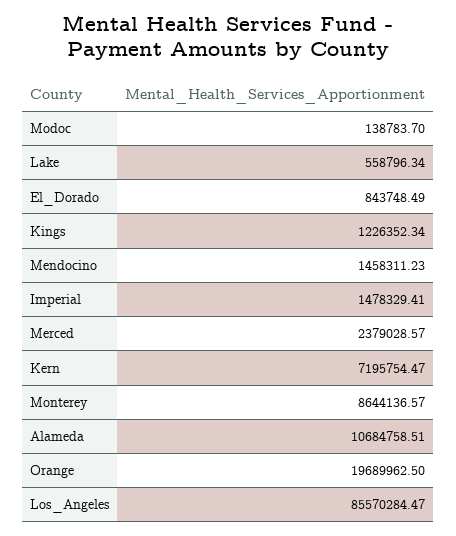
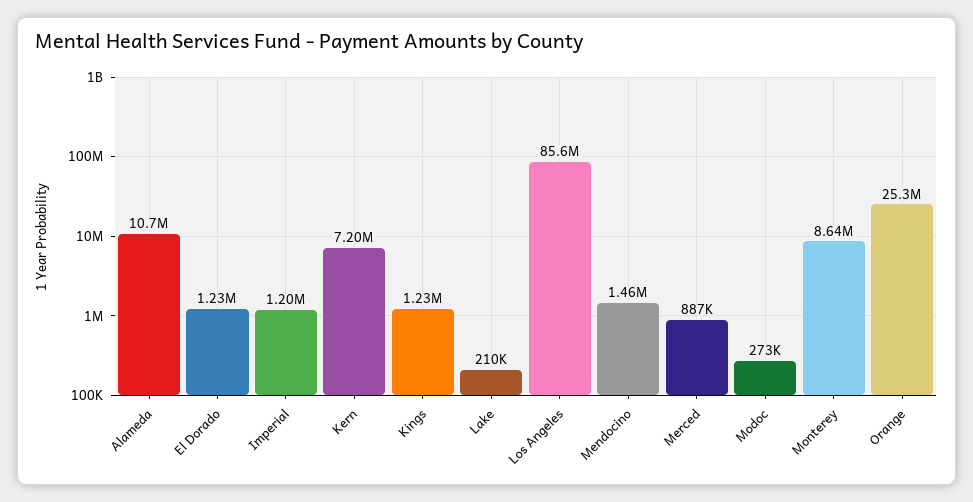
  {
-   "Modoc": 138783.7,
+   "Modoc": 273000,
-   "Lake": 558796.34,
+   "Lake": 210000,
-   "El_Dorado": 843748.49,
+   "El_Dorado": 1230000,
    "Kings": 1226352.34,
    "Mendocino": 1458311.23,
-   "Imperial": 1478329.41,
+   "Imperial": 1200000,
-   "Merced": 2379028.57,
+   "Merced": 887000,
    "Kern": 7195754.47,
    "Monterey": 8644136.57,
    "Alameda": 10684758.51,
-   "Orange": 19689962.5,
+   "Orange": 25300000,
    "Los_Angeles": 85570284.47
  }

